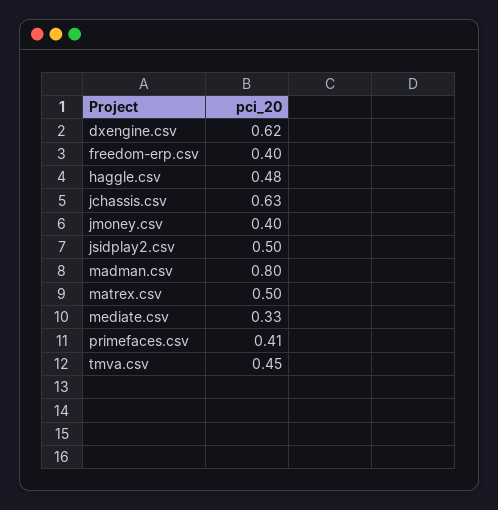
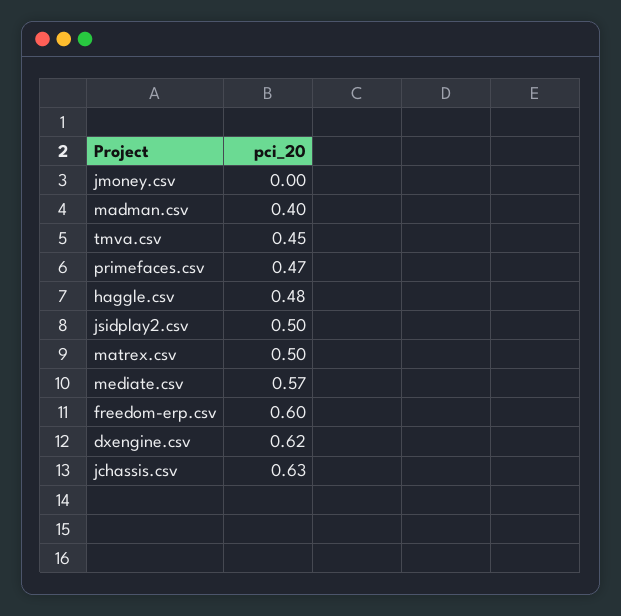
  {
    "dxengine.csv": 0.62,
-   "freedom-erp.csv": 0.4,
+   "freedom-erp.csv": 0.6,
    "haggle.csv": 0.48,
    "jchassis.csv": 0.63,
-   "jmoney.csv": 0.4,
+   "jmoney.csv": 0,
    "jsidplay2.csv": 0.5,
-   "madman.csv": 0.8,
+   "madman.csv": 0.4,
    "matrex.csv": 0.5,
-   "mediate.csv": 0.33,
+   "mediate.csv": 0.57,
-   "primefaces.csv": 0.41,
+   "primefaces.csv": 0.47,
    "tmva.csv": 0.45
  }

